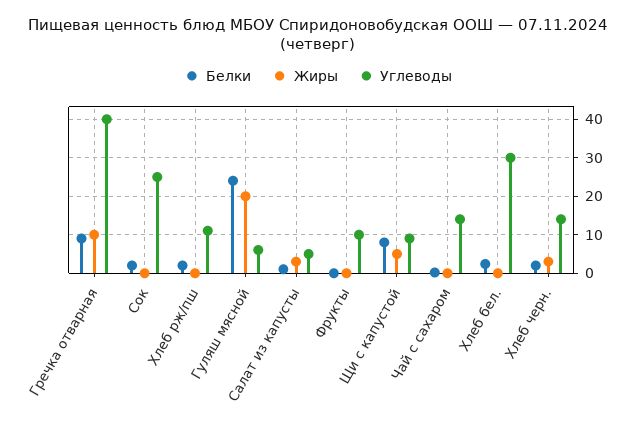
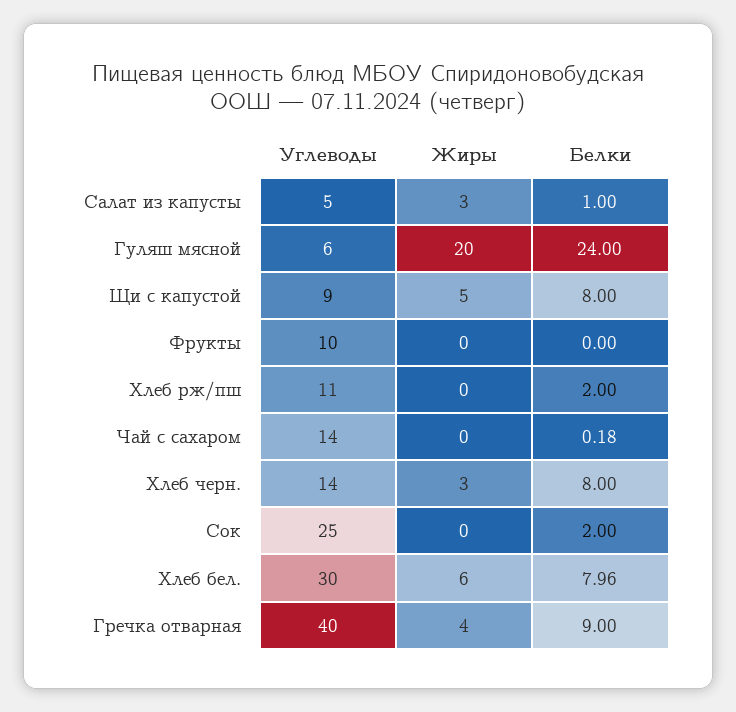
  {
    "Белки": {
      "Гречка отварная": 9,
      "Сок": 2,
      "Хлеб рж/пш": 2,
      "Гуляш мясной": 24,
      "Салат из капусты": 1,
      "Фрукты": 0,
      "Щи с капустой": 8,
      "Чай с сахаром": 0.18,
-     "Хлеб бел.": 2,
+     "Хлеб бел.": 7.96,
-     "Хлеб черн.": 2
+     "Хлеб черн.": 8
    },
    "Жиры": {
-     "Гречка отварная": 10,
+     "Гречка отварная": 4,
      "Сок": 0,
      "Хлеб рж/пш": 0,
      "Гуляш мясной": 20,
      "Салат из капусты": 3,
      "Фрукты": 0,
      "Щи с капустой": 5,
      "Чай с сахаром": 0,
-     "Хлеб бел.": 0,
+     "Хлеб бел.": 6,
      "Хлеб черн.": 3
    },
    "Углеводы": {
      "Гречка отварная": 40,
      "Сок": 25,
      "Хлеб рж/пш": 11,
      "Гуляш мясной": 6,
      "Салат из капусты": 5,
      "Фрукты": 10,
      "Щи с капустой": 9,
      "Чай с сахаром": 14,
      "Хлеб бел.": 30,
      "Хлеб черн.": 14
    }
  }

